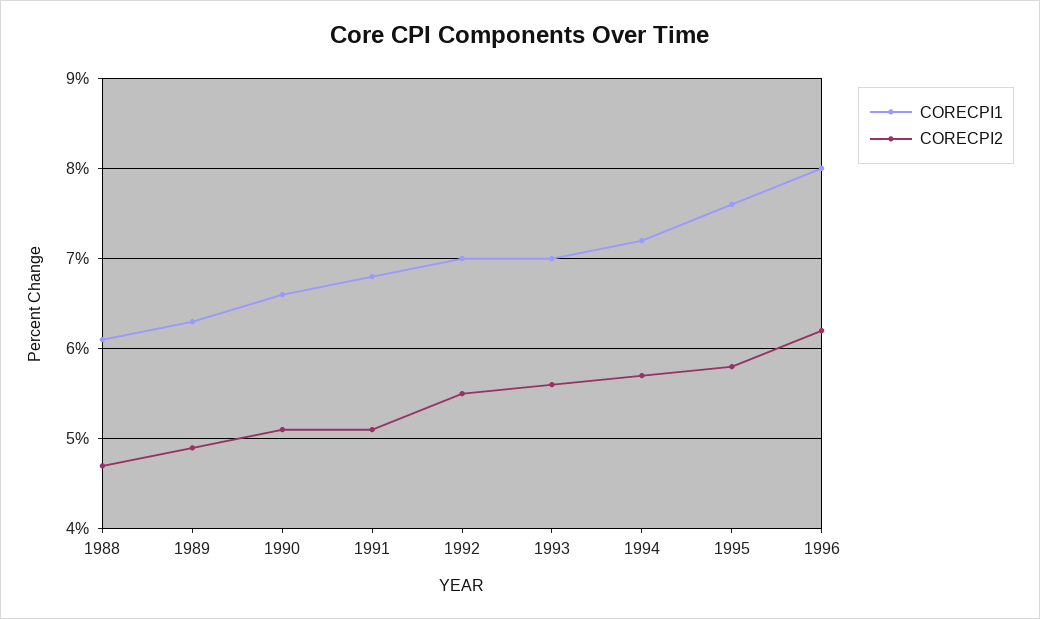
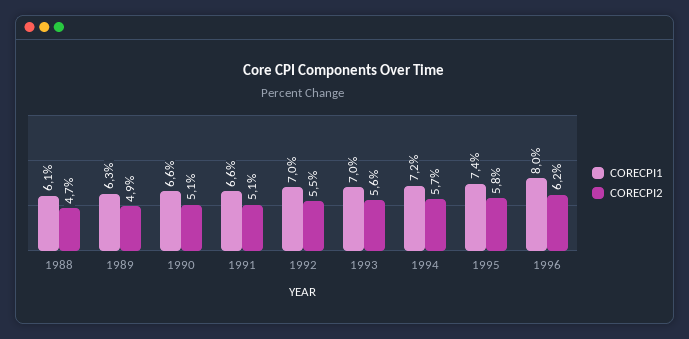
  {
    "CORECPI1": {
      "1988": 6.1,
      "1989": 6.3,
      "1990": 6.6,
-     "1991": 6.8,
+     "1991": 6.6,
      "1992": 7,
      "1993": 7,
      "1994": 7.2,
-     "1995": 7.6,
+     "1995": 7.4,
      "1996": 8
    },
    "CORECPI2": {
      "1988": 4.7,
      "1989": 4.9,
      "1990": 5.1,
      "1991": 5.1,
      "1992": 5.5,
      "1993": 5.6,
      "1994": 5.7,
      "1995": 5.8,
      "1996": 6.2
    }
  }

